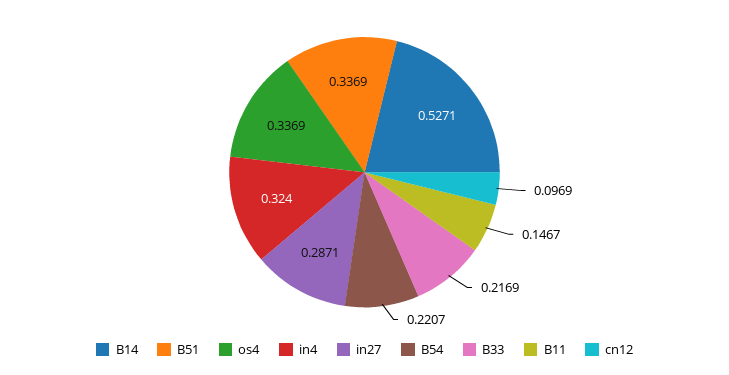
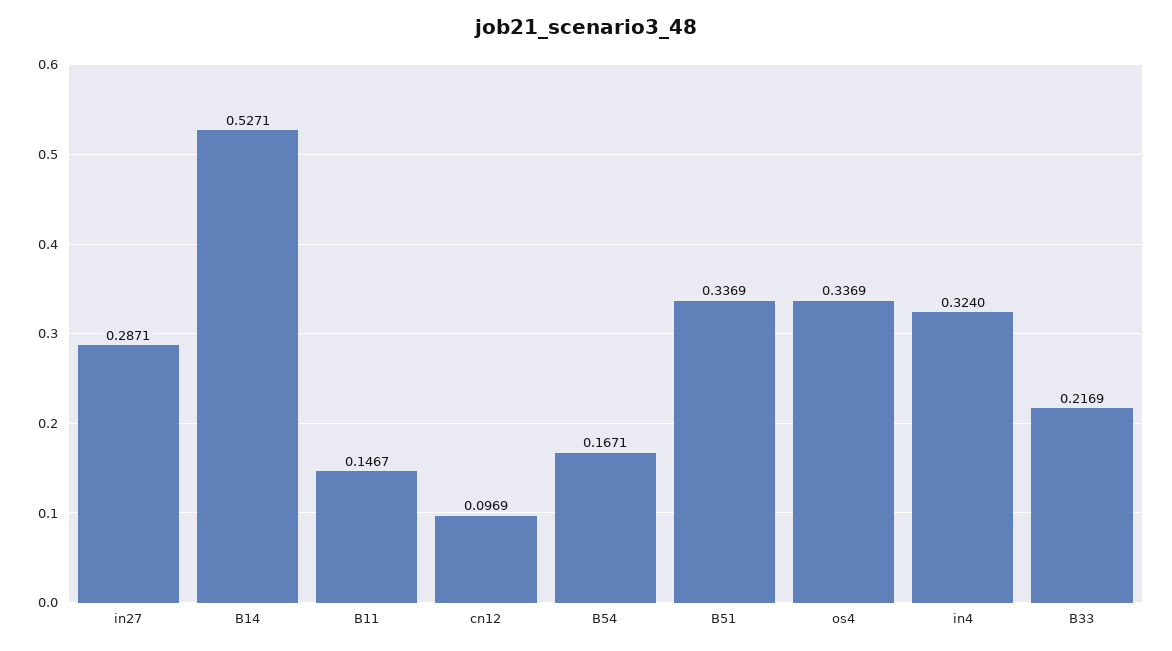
  {
    "B14": 0.5271,
    "B51": 0.3369,
    "os4": 0.3369,
    "in4": 0.324,
    "in27": 0.2871,
-   "B54": 0.2207,
+   "B54": 0.1671,
    "B33": 0.2169,
    "B11": 0.1467,
    "cn12": 0.0969
  }

